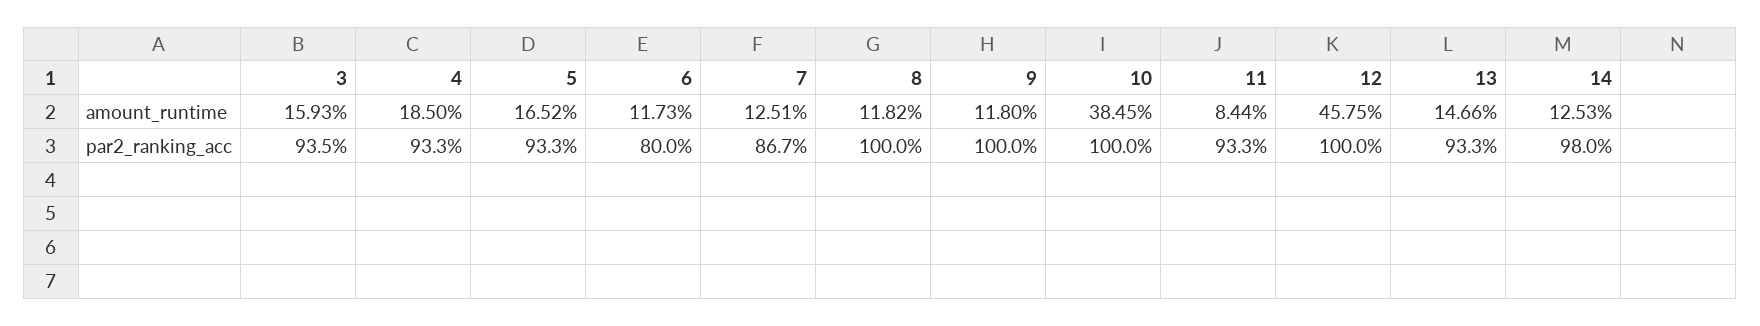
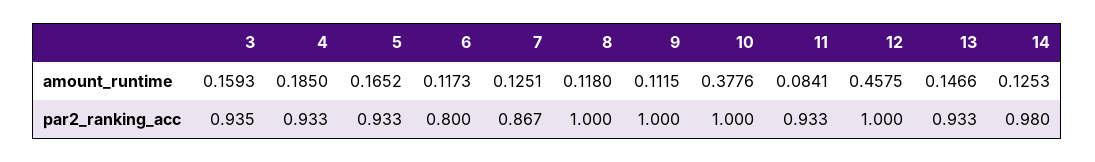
  {
    "3": {
      "amount_runtime": 0.1593,
      "par2_ranking_acc": 0.935
    },
    "4": {
      "amount_runtime": 0.185,
      "par2_ranking_acc": 0.933
    },
    "5": {
      "amount_runtime": 0.1652,
      "par2_ranking_acc": 0.933
    },
    "6": {
      "amount_runtime": 0.1173,
      "par2_ranking_acc": 0.8
    },
    "7": {
      "amount_runtime": 0.1251,
      "par2_ranking_acc": 0.867
    },
    "8": {
-     "amount_runtime": 0.1182,
+     "amount_runtime": 0.118,
      "par2_ranking_acc": 1
    },
    "9": {
-     "amount_runtime": 0.118,
+     "amount_runtime": 0.1115,
      "par2_ranking_acc": 1
    },
    "10": {
-     "amount_runtime": 0.3845,
+     "amount_runtime": 0.3776,
      "par2_ranking_acc": 1
    },
    "11": {
-     "amount_runtime": 0.0844,
+     "amount_runtime": 0.0841,
      "par2_ranking_acc": 0.933
    },
    "12": {
      "amount_runtime": 0.4575,
      "par2_ranking_acc": 1
    },
    "13": {
      "amount_runtime": 0.1466,
      "par2_ranking_acc": 0.933
    },
    "14": {
      "amount_runtime": 0.1253,
      "par2_ranking_acc": 0.98
    }
  }

